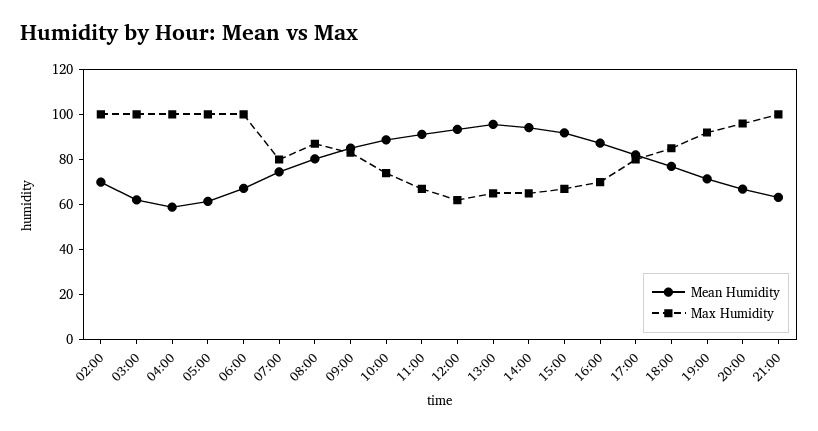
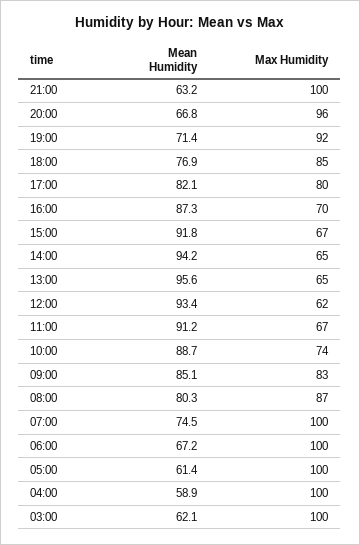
  {
    "Mean Humidity": {
-     "02:00": 70,
      "03:00": 62.1,
      "04:00": 58.9,
      "05:00": 61.4,
      "06:00": 67.2,
      "07:00": 74.5,
      "08:00": 80.3,
      "09:00": 85.1,
      "10:00": 88.7,
      "11:00": 91.2,
      "12:00": 93.4,
      "13:00": 95.6,
      "14:00": 94.2,
      "15:00": 91.8,
      "16:00": 87.3,
      "17:00": 82.1,
      "18:00": 76.9,
      "19:00": 71.4,
      "20:00": 66.8,
      "21:00": 63.2
    },
    "Max Humidity": {
-     "02:00": 100,
      "03:00": 100,
      "04:00": 100,
      "05:00": 100,
      "06:00": 100,
-     "07:00": 80,
+     "07:00": 100,
      "08:00": 87,
      "09:00": 83,
      "10:00": 74,
      "11:00": 67,
      "12:00": 62,
      "13:00": 65,
      "14:00": 65,
      "15:00": 67,
      "16:00": 70,
      "17:00": 80,
      "18:00": 85,
      "19:00": 92,
      "20:00": 96,
      "21:00": 100
    }
  }

